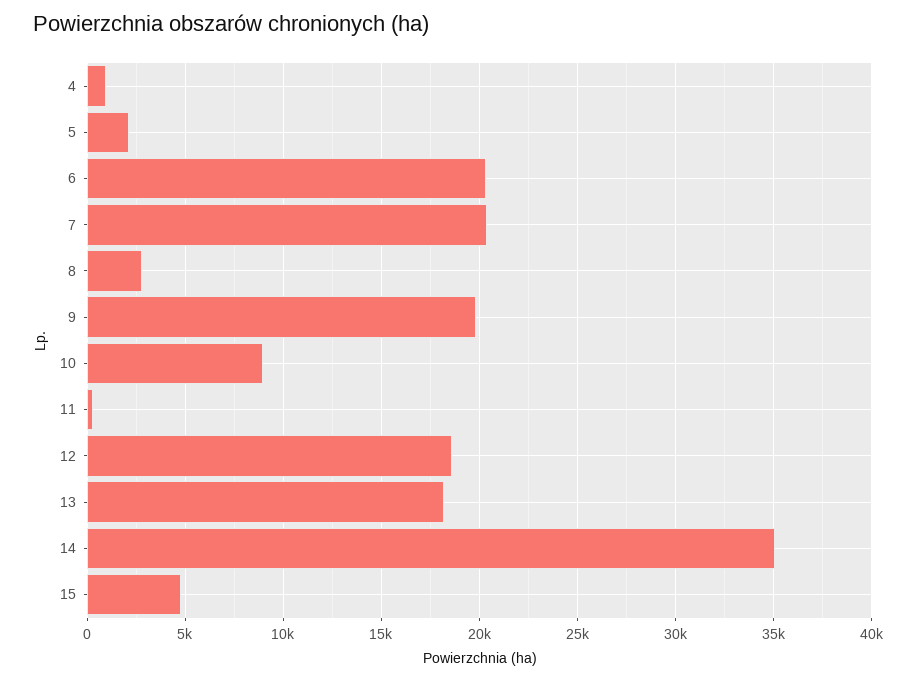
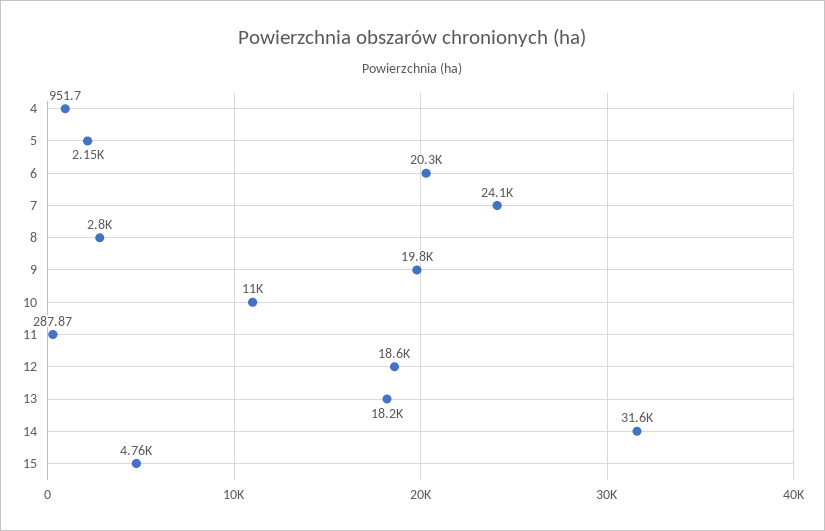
  {
    "4": 951.7,
    "5": 2150,
    "6": 20300,
-   "7": 20500,
+   "7": 24100,
    "8": 2800,
    "9": 19800,
-   "10": 9000,
+   "10": 11000,
    "11": 287.87,
    "12": 18600,
    "13": 18200,
-   "14": 35000,
+   "14": 31600,
    "15": 4760
  }

